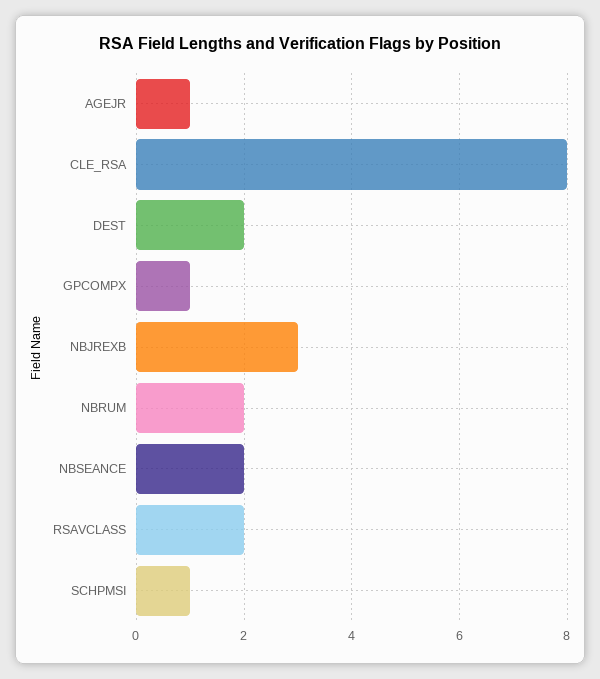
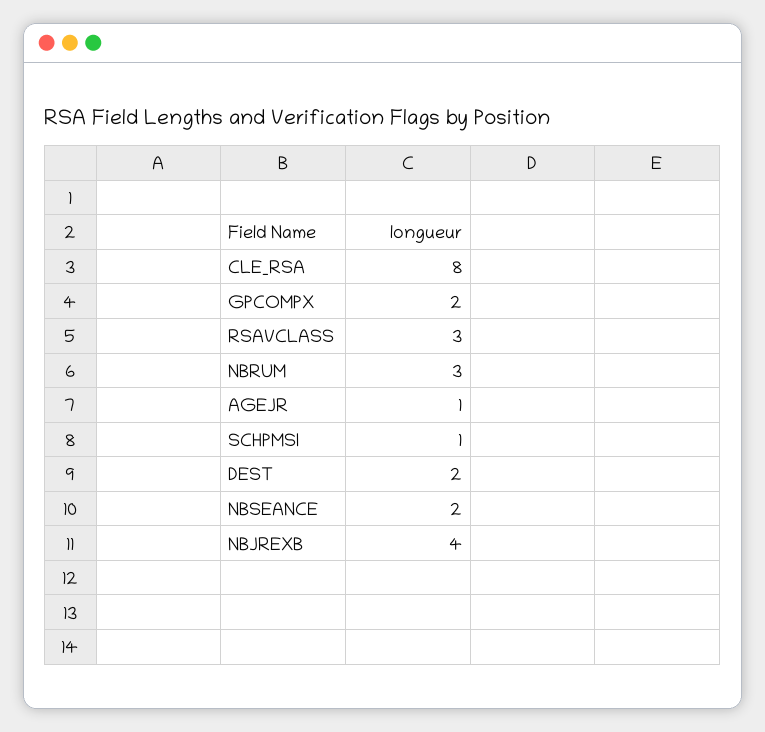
  {
    "AGEJR": 1,
    "CLE_RSA": 8,
    "DEST": 2,
-   "GPCOMPX": 1,
+   "GPCOMPX": 2,
-   "NBJREXB": 3,
+   "NBJREXB": 4,
-   "NBRUM": 2,
+   "NBRUM": 3,
    "NBSEANCE": 2,
-   "RSAVCLASS": 2,
+   "RSAVCLASS": 3,
    "SCHPMSI": 1
  }

